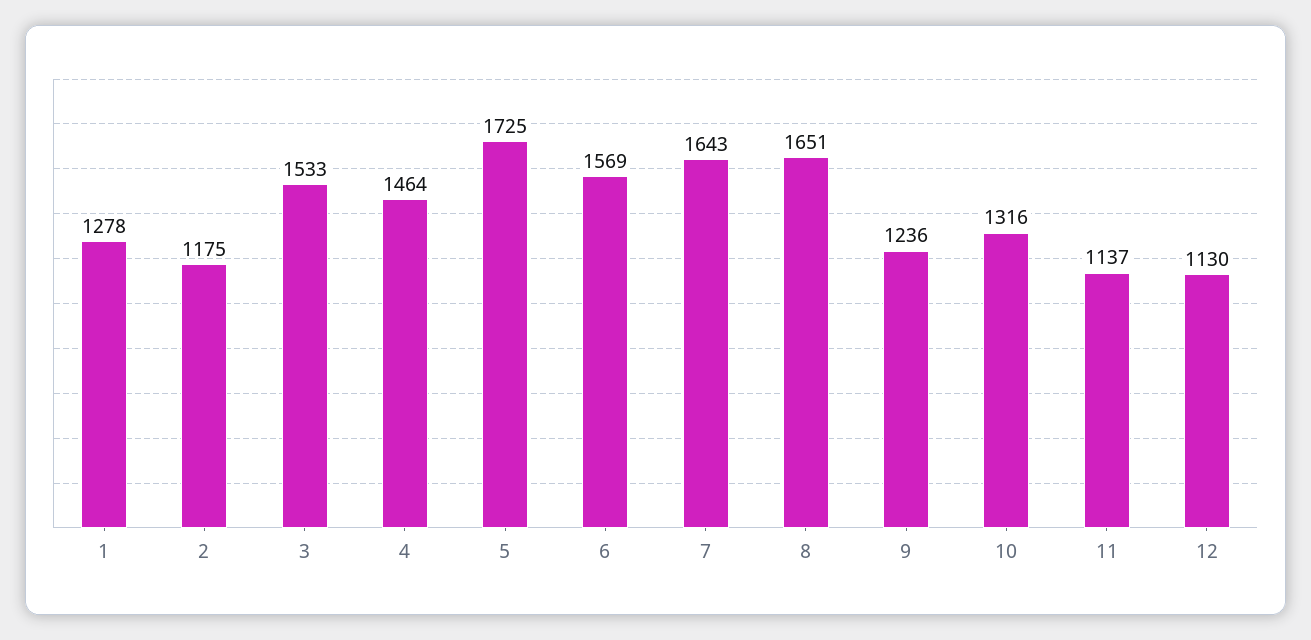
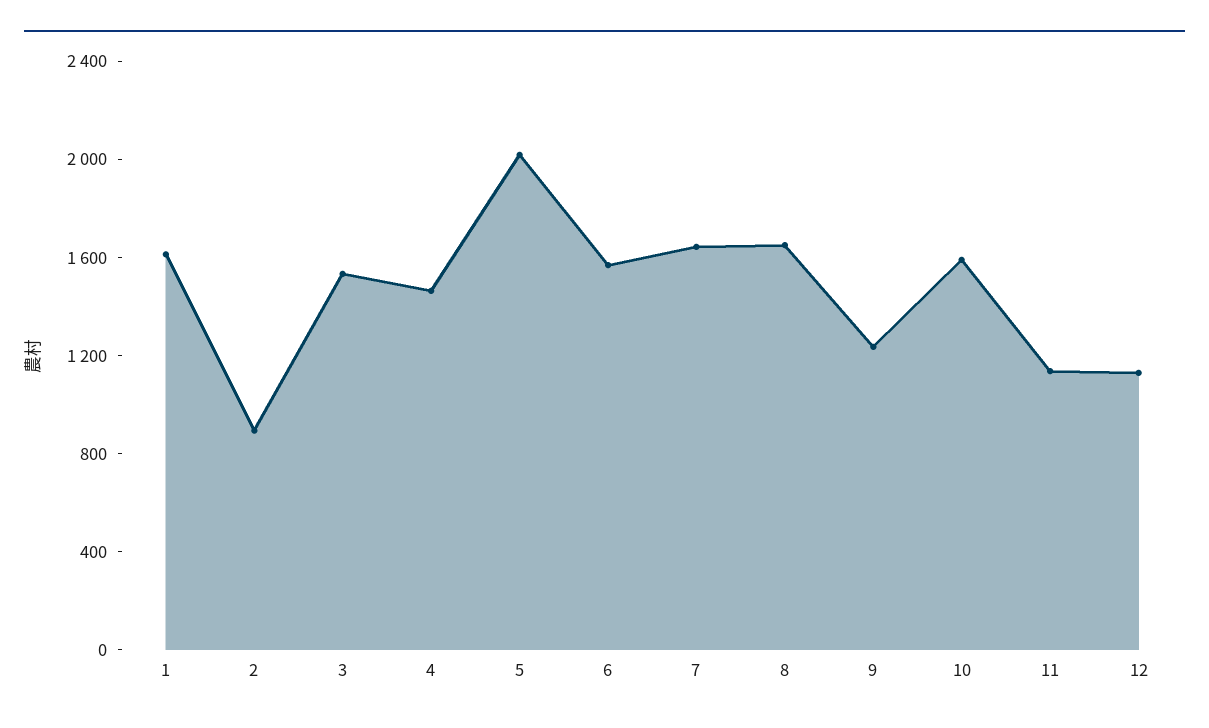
  {
-   "1": 1278,
+   "1": 1600,
-   "2": 1175,
+   "2": 900,
    "3": 1533,
    "4": 1464,
-   "5": 1725,
+   "5": 2000,
    "6": 1569,
    "7": 1643,
    "8": 1651,
    "9": 1236,
-   "10": 1316,
+   "10": 1600,
    "11": 1137,
    "12": 1130
  }

